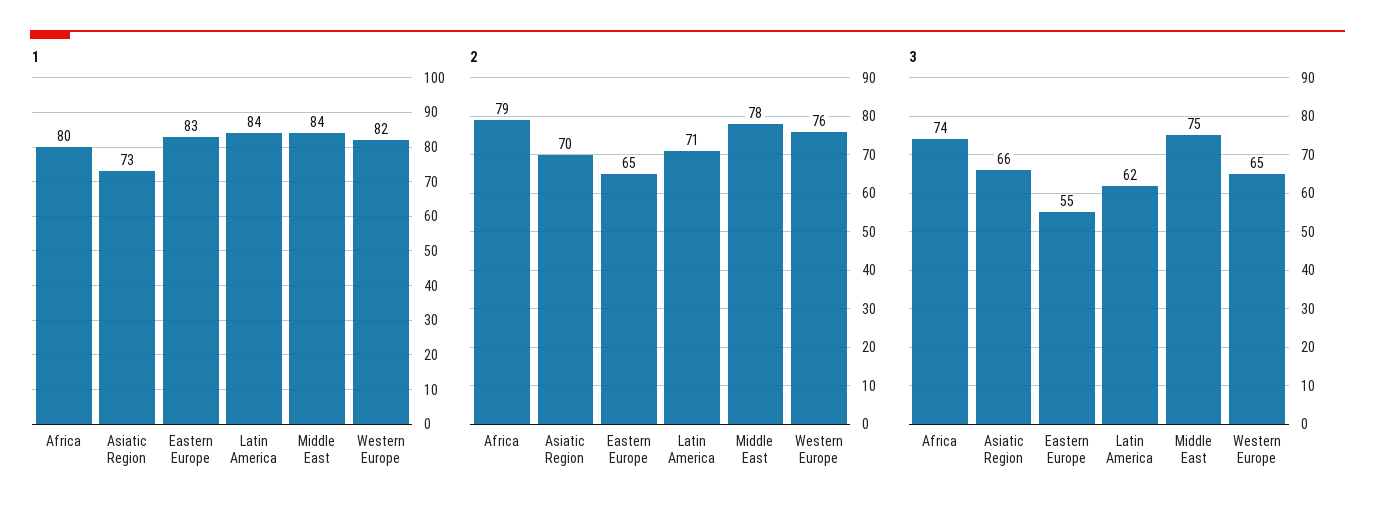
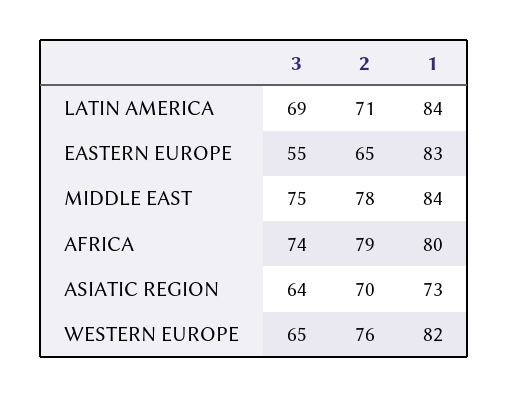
  {
    "1": {
      "Africa": 80,
      "Asiatic Region": 73,
      "Eastern Europe": 83,
      "Latin America": 84,
      "Middle East": 84,
      "Western Europe": 82
    },
    "2": {
      "Africa": 79,
      "Asiatic Region": 70,
      "Eastern Europe": 65,
      "Latin America": 71,
      "Middle East": 78,
      "Western Europe": 76
    },
    "3": {
      "Africa": 74,
-     "Asiatic Region": 66,
+     "Asiatic Region": 64,
      "Eastern Europe": 55,
-     "Latin America": 62,
+     "Latin America": 69,
      "Middle East": 75,
      "Western Europe": 65
    }
  }

